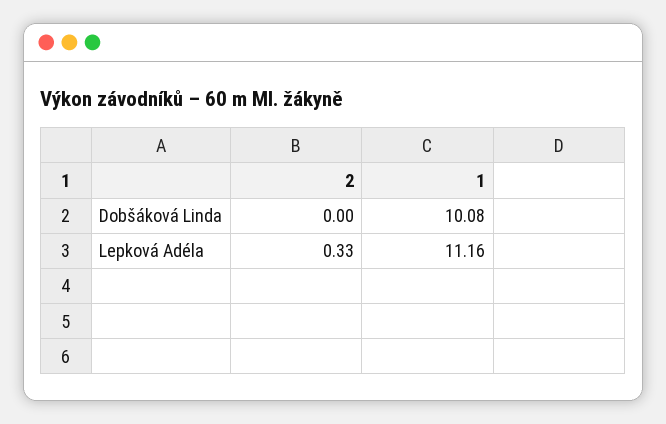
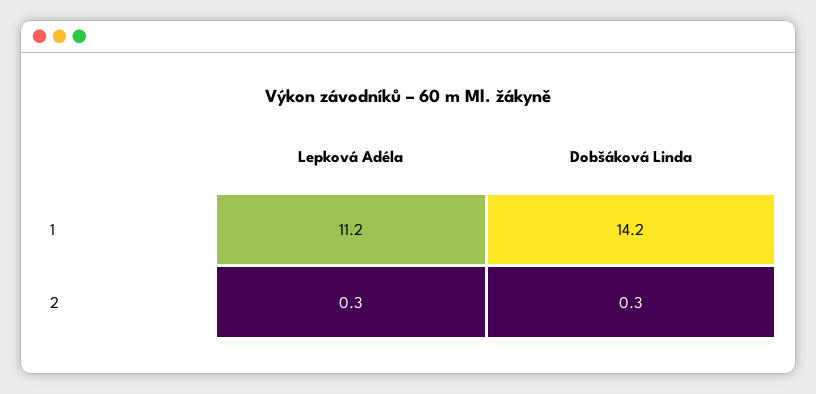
  {
    "2": {
-     "Dobšáková Linda": 0,
+     "Dobšáková Linda": 0.3,
      "Lepková Adéla": 0.33
    },
    "1": {
-     "Dobšáková Linda": 10.08,
+     "Dobšáková Linda": 14.2,
      "Lepková Adéla": 11.16
    }
  }

